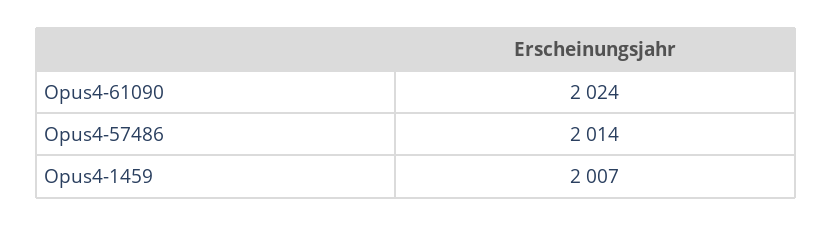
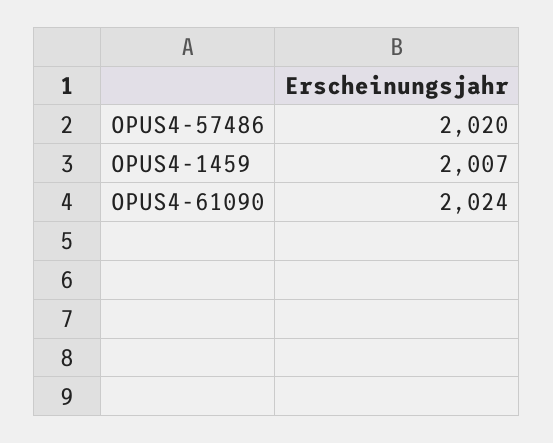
  {
    "Opus4-61090": 2024,
-   "Opus4-57486": 2014,
+   "Opus4-57486": 2020,
    "Opus4-1459": 2007
  }

